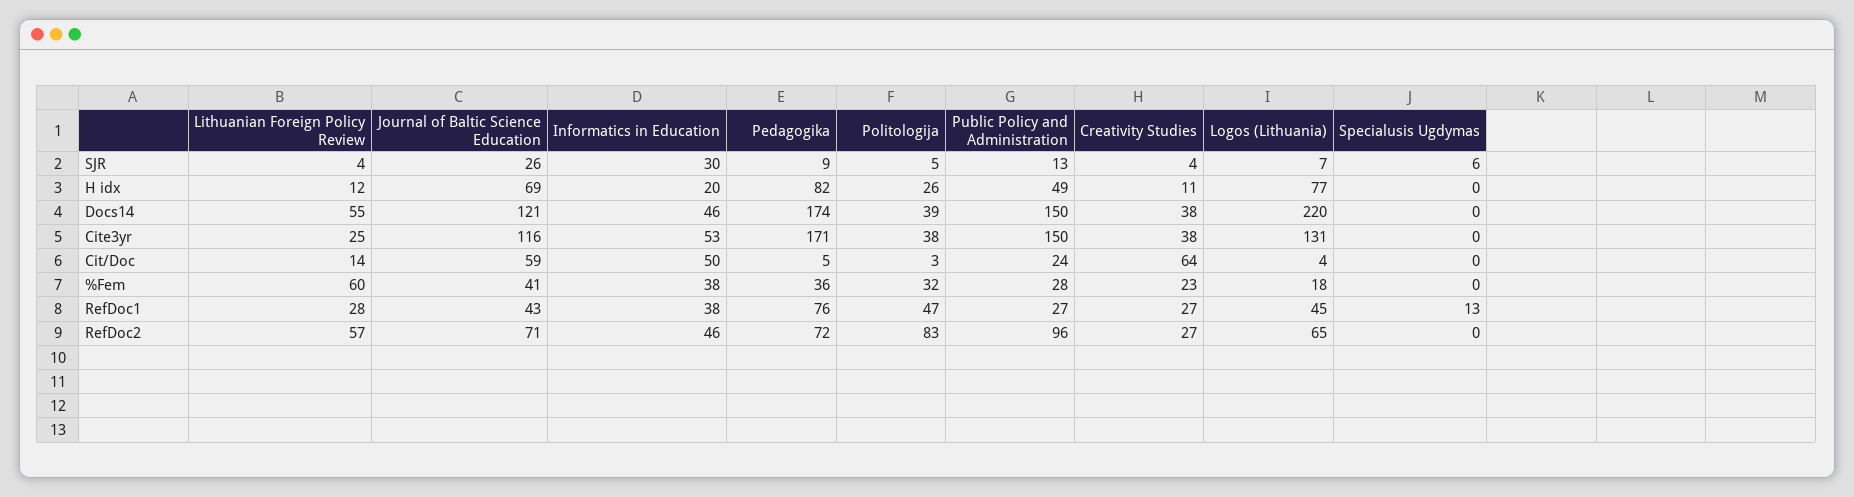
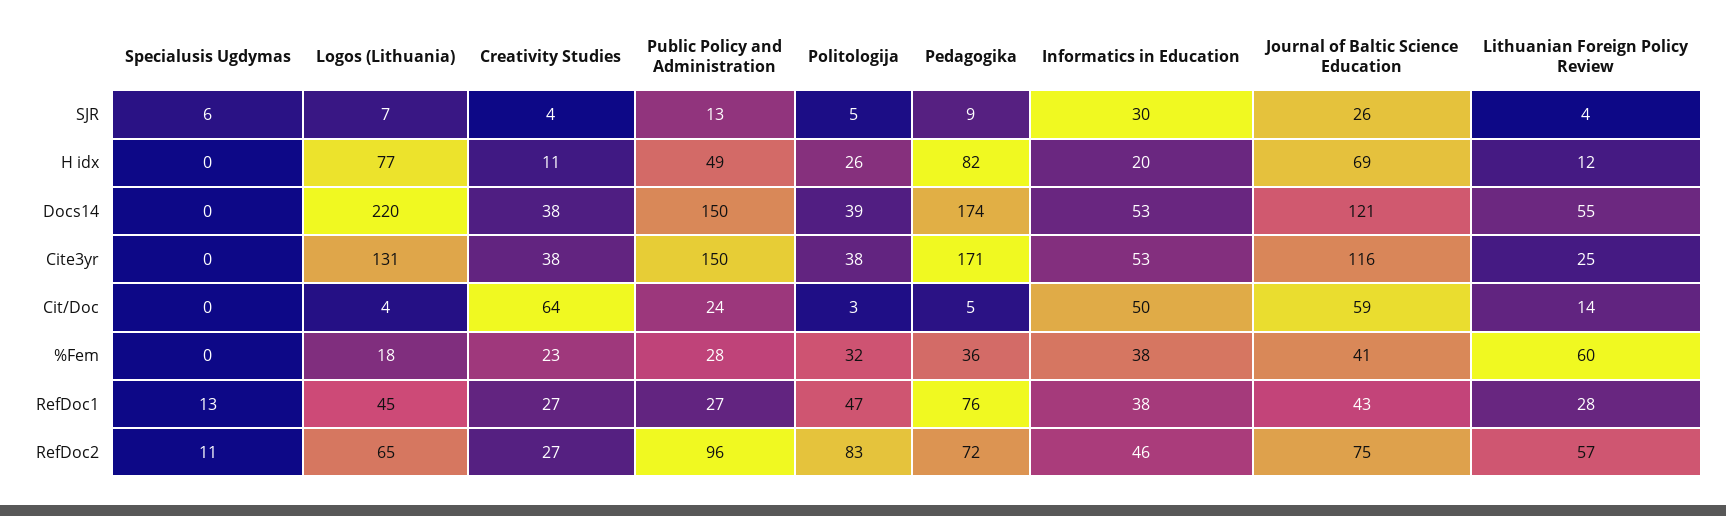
  {
    "Lithuanian Foreign Policy Review": {
      "SJR": 4,
      "H idx": 12,
      "Docs14": 55,
      "Cite3yr": 25,
      "Cit/Doc": 14,
      "%Fem": 60,
      "RefDoc1": 28,
      "RefDoc2": 57
    },
    "Journal of Baltic Science Education": {
      "SJR": 26,
      "H idx": 69,
      "Docs14": 121,
      "Cite3yr": 116,
      "Cit/Doc": 59,
      "%Fem": 41,
      "RefDoc1": 43,
-     "RefDoc2": 71
+     "RefDoc2": 75
    },
    "Informatics in Education": {
      "SJR": 30,
      "H idx": 20,
-     "Docs14": 46,
+     "Docs14": 53,
      "Cite3yr": 53,
      "Cit/Doc": 50,
      "%Fem": 38,
      "RefDoc1": 38,
      "RefDoc2": 46
    },
    "Pedagogika": {
      "SJR": 9,
      "H idx": 82,
      "Docs14": 174,
      "Cite3yr": 171,
      "Cit/Doc": 5,
      "%Fem": 36,
      "RefDoc1": 76,
      "RefDoc2": 72
    },
    "Politologija": {
      "SJR": 5,
      "H idx": 26,
      "Docs14": 39,
      "Cite3yr": 38,
      "Cit/Doc": 3,
      "%Fem": 32,
      "RefDoc1": 47,
      "RefDoc2": 83
    },
    "Public Policy and Administration": {
      "SJR": 13,
      "H idx": 49,
      "Docs14": 150,
      "Cite3yr": 150,
      "Cit/Doc": 24,
      "%Fem": 28,
      "RefDoc1": 27,
      "RefDoc2": 96
    },
    "Creativity Studies": {
      "SJR": 4,
      "H idx": 11,
      "Docs14": 38,
      "Cite3yr": 38,
      "Cit/Doc": 64,
      "%Fem": 23,
      "RefDoc1": 27,
      "RefDoc2": 27
    },
    "Logos (Lithuania)": {
      "SJR": 7,
      "H idx": 77,
      "Docs14": 220,
      "Cite3yr": 131,
      "Cit/Doc": 4,
      "%Fem": 18,
      "RefDoc1": 45,
      "RefDoc2": 65
    },
    "Specialusis Ugdymas": {
      "SJR": 6,
      "H idx": 0,
      "Docs14": 0,
      "Cite3yr": 0,
      "Cit/Doc": 0,
      "%Fem": 0,
      "RefDoc1": 13,
-     "RefDoc2": 0
+     "RefDoc2": 11
    }
  }

